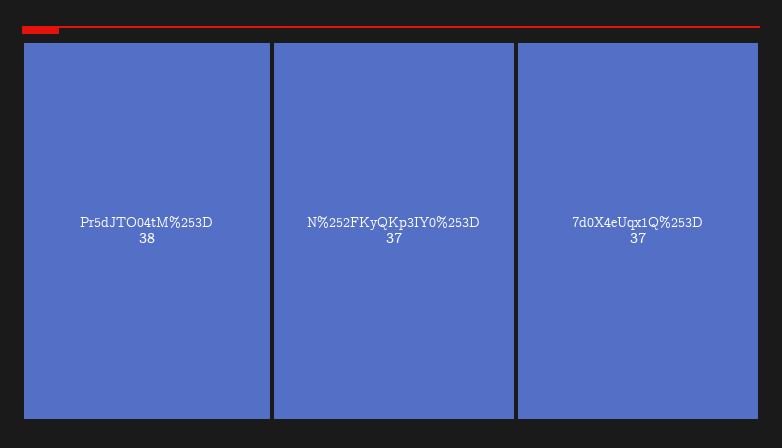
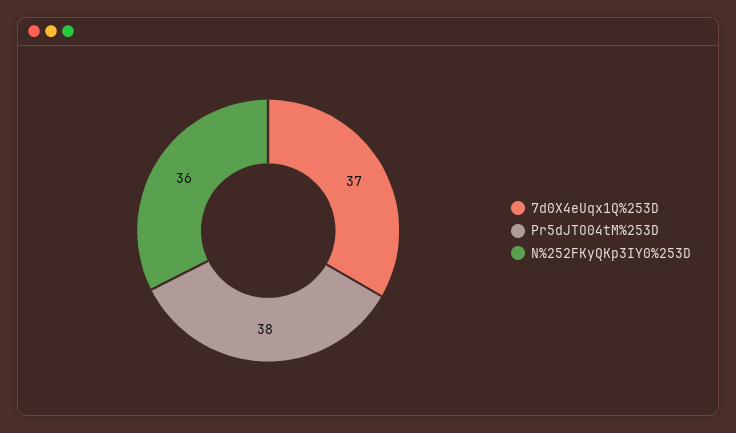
  {
    "Pr5dJTO04tM%253D": 38,
-   "N%252FKyQKp3IY0%253D": 37,
+   "N%252FKyQKp3IY0%253D": 36,
    "7d0X4eUqx1Q%253D": 37
  }

